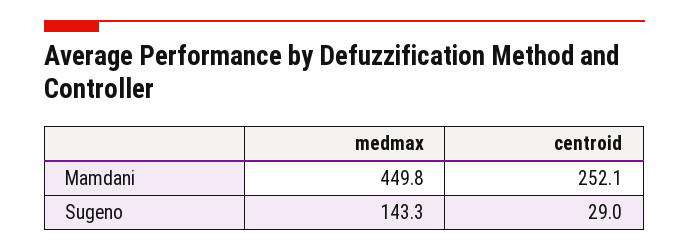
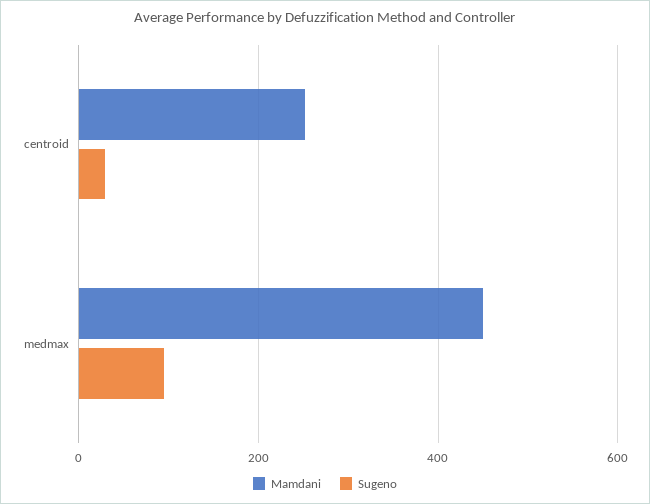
  {
    "Mamdani": {
      "medmax": 449.8,
      "centroid": 252.1
    },
    "Sugeno": {
-     "medmax": 143.3,
+     "medmax": 100,
      "centroid": 29
    }
  }

